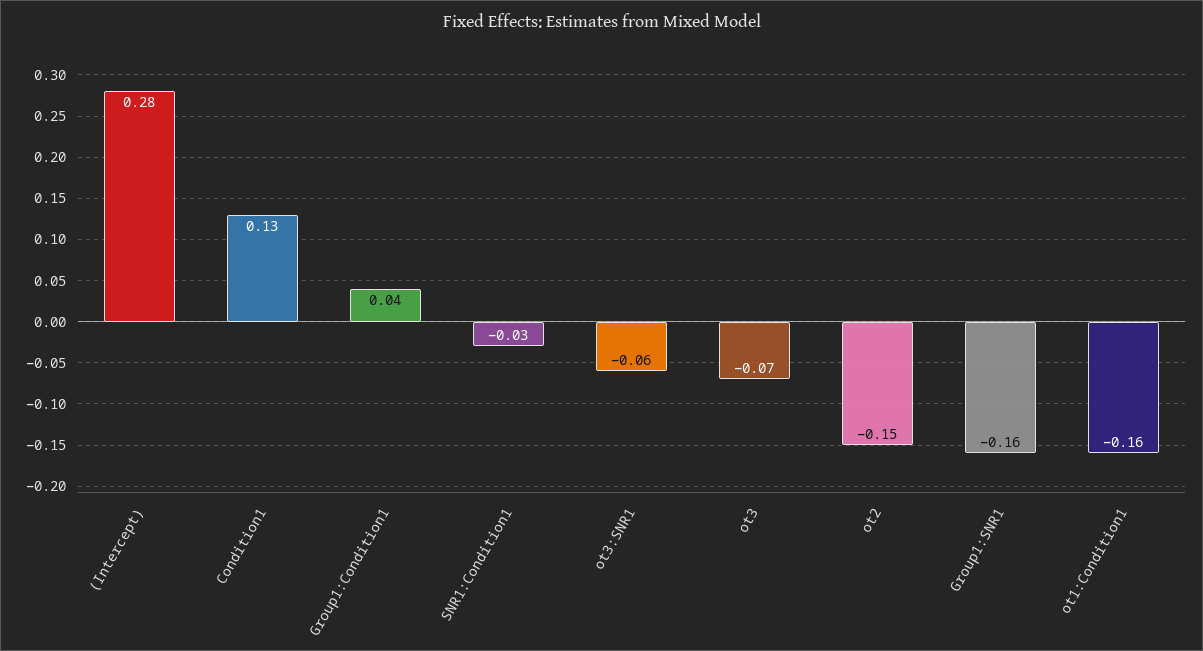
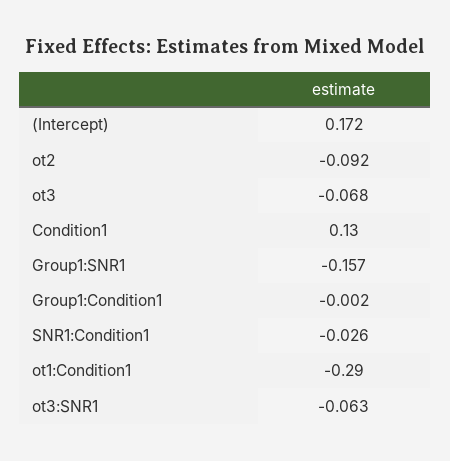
  {
-   "(Intercept)": 0.28,
+   "(Intercept)": 0.172,
    "Condition1": 0.13,
-   "Group1:Condition1": 0.04,
+   "Group1:Condition1": -0.002,
    "SNR1:Condition1": -0.026,
    "ot3:SNR1": -0.063,
    "ot3": -0.068,
-   "ot2": -0.15,
+   "ot2": -0.092,
    "Group1:SNR1": -0.157,
-   "ot1:Condition1": -0.16
+   "ot1:Condition1": -0.29
  }

